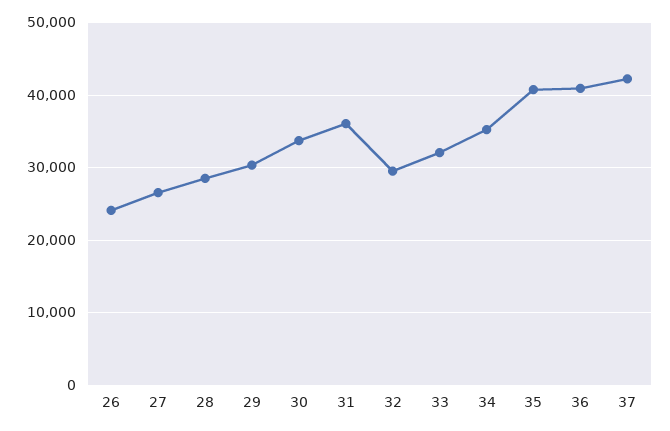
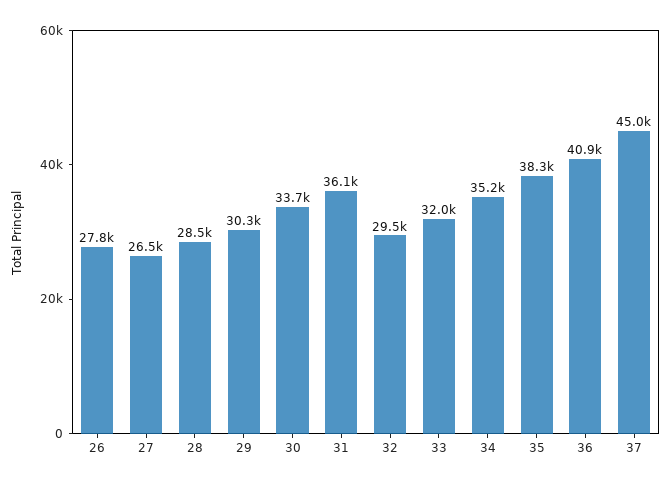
  {
-   "26": 24000,
+   "26": 27800,
    "27": 26500,
    "28": 28500,
    "29": 30300,
    "30": 33700,
    "31": 36100,
    "32": 29500,
    "33": 32000,
    "34": 35200,
-   "35": 41000,
+   "35": 38300,
    "36": 40900,
-   "37": 42000
+   "37": 45000
  }

